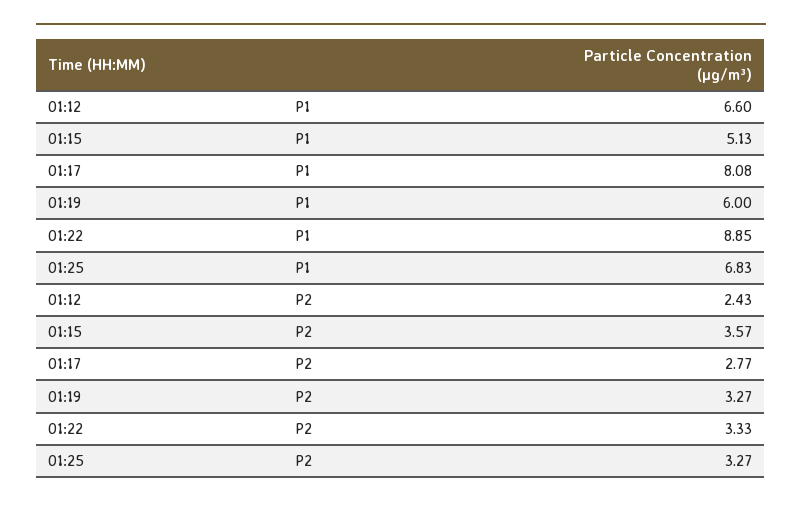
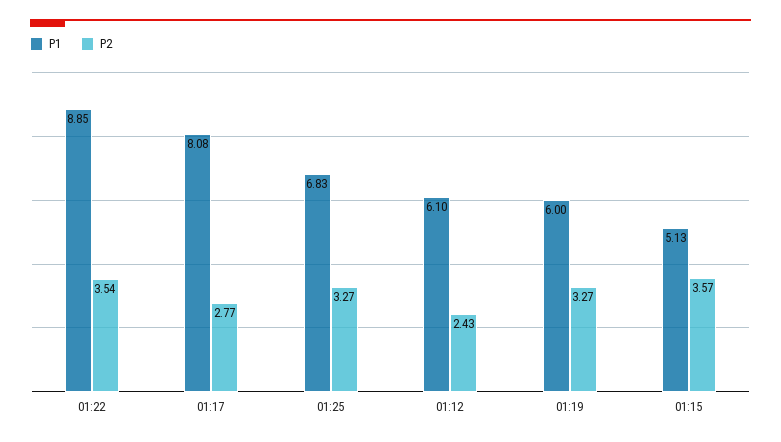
  {
    "P1": {
-     "01:12": 6.6,
+     "01:12": 6.1,
      "01:15": 5.13,
      "01:17": 8.08,
      "01:19": 6,
      "01:22": 8.85,
      "01:25": 6.83
    },
    "P2": {
      "01:12": 2.43,
      "01:15": 3.57,
      "01:17": 2.77,
      "01:19": 3.27,
-     "01:22": 3.33,
+     "01:22": 3.54,
      "01:25": 3.27
    }
  }

